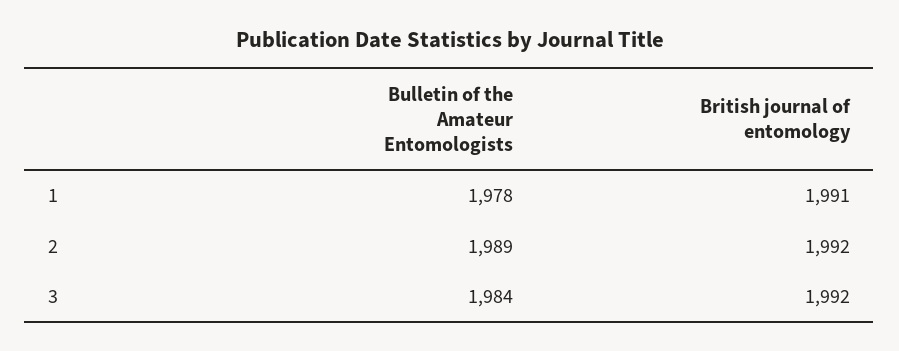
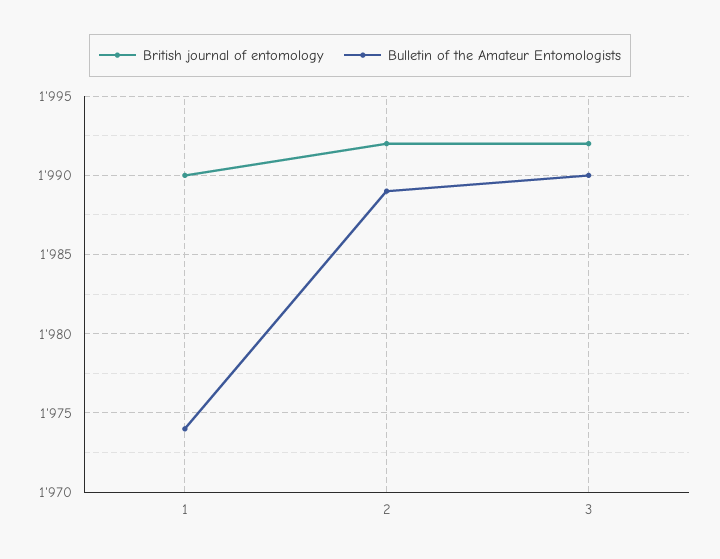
  {
    "Bulletin of the Amateur Entomologists": {
-     "1": 1978,
+     "1": 1974,
      "2": 1989,
-     "3": 1984
+     "3": 1990
    },
    "British journal of entomology": {
-     "1": 1991,
+     "1": 1990,
      "2": 1992,
      "3": 1992
    }
  }

